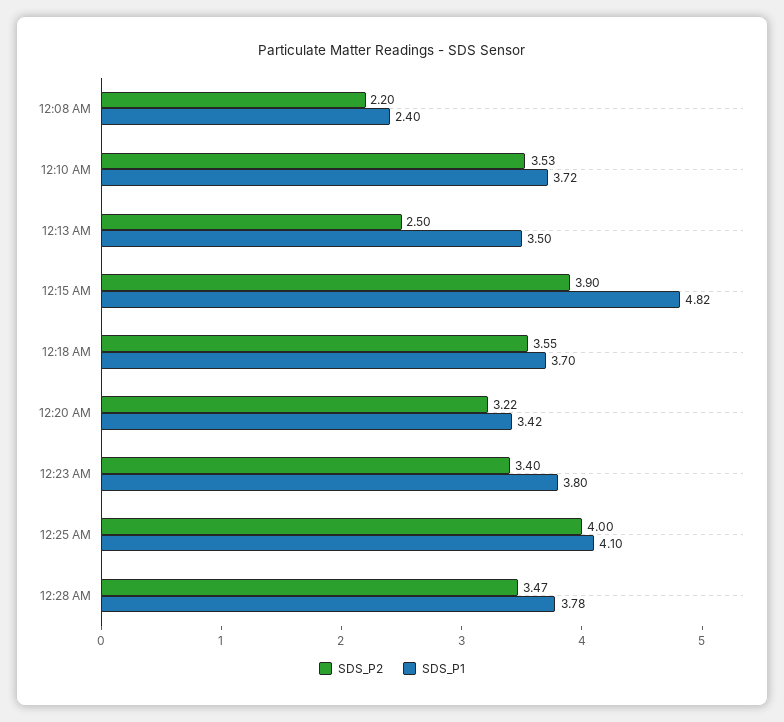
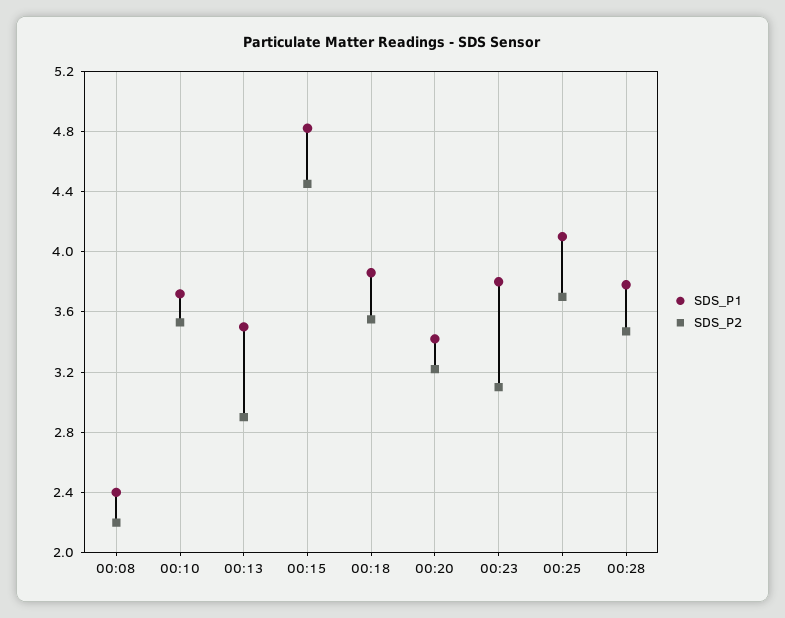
  {
    "SDS_P2": {
      "12:08 AM": 2.2,
      "12:10 AM": 3.53,
-     "12:13 AM": 2.5,
+     "12:13 AM": 2.9,
-     "12:15 AM": 3.9,
+     "12:15 AM": 4.45,
      "12:18 AM": 3.55,
      "12:20 AM": 3.22,
-     "12:23 AM": 3.4,
+     "12:23 AM": 3.1,
-     "12:25 AM": 4,
+     "12:25 AM": 3.7,
      "12:28 AM": 3.47
    },
    "SDS_P1": {
      "12:08 AM": 2.4,
      "12:10 AM": 3.72,
      "12:13 AM": 3.5,
      "12:15 AM": 4.82,
-     "12:18 AM": 3.7,
+     "12:18 AM": 3.85,
      "12:20 AM": 3.42,
      "12:23 AM": 3.8,
      "12:25 AM": 4.1,
      "12:28 AM": 3.78
    }
  }

